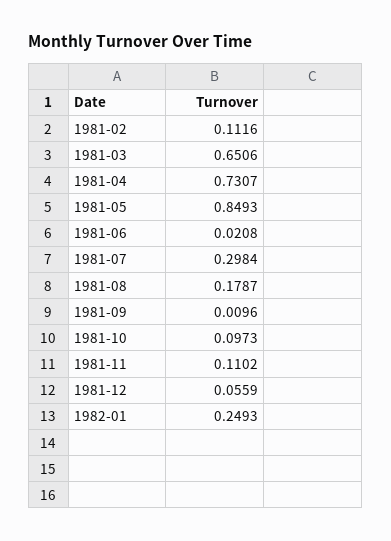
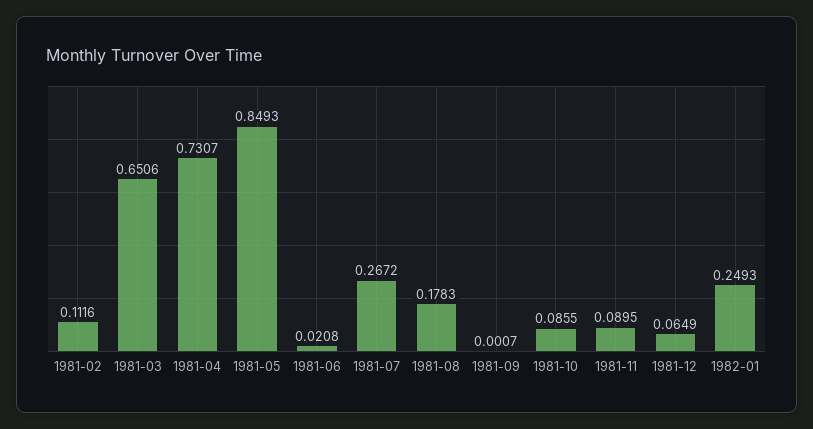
  {
    "1981-02": 0.1116,
    "1981-03": 0.6506,
    "1981-04": 0.7307,
    "1981-05": 0.8493,
    "1981-06": 0.0208,
-   "1981-07": 0.2984,
+   "1981-07": 0.2672,
-   "1981-08": 0.1787,
+   "1981-08": 0.1783,
-   "1981-09": 0.0096,
+   "1981-09": 0.0007,
-   "1981-10": 0.0973,
+   "1981-10": 0.0855,
-   "1981-11": 0.1102,
+   "1981-11": 0.0895,
-   "1981-12": 0.0559,
+   "1981-12": 0.0649,
    "1982-01": 0.2493
  }

